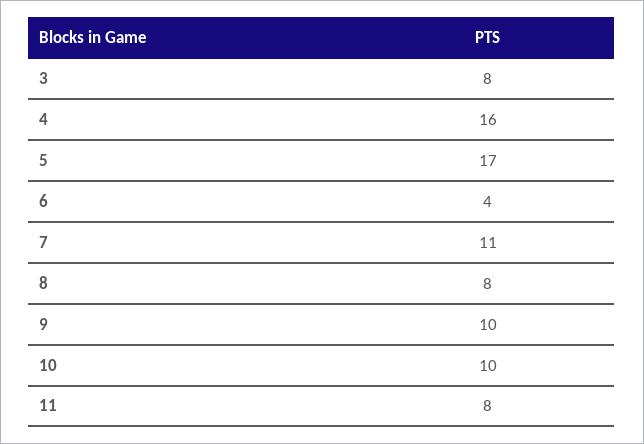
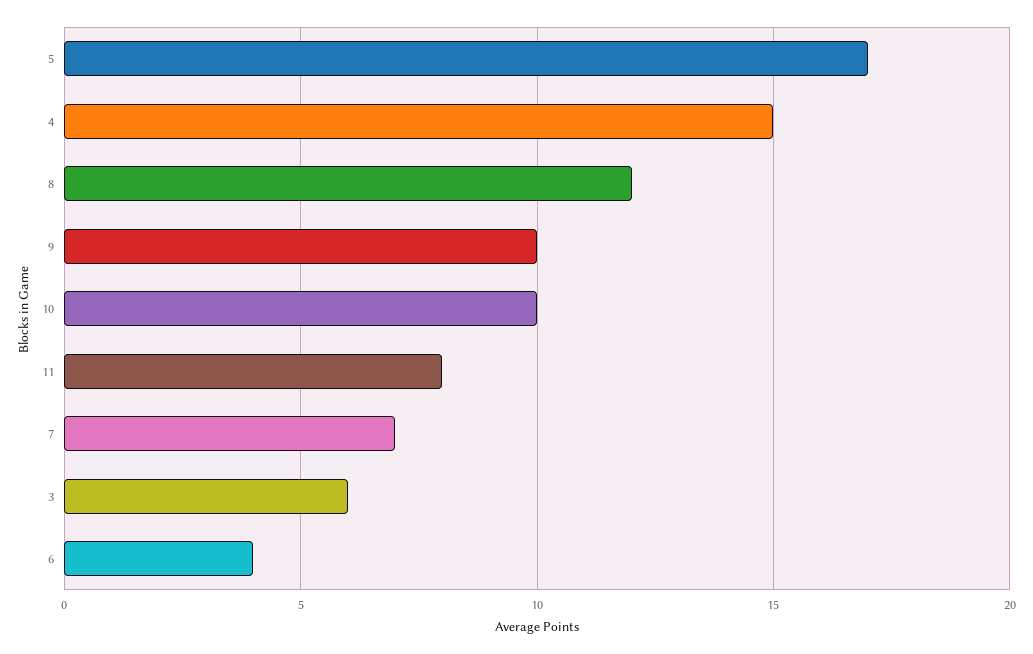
  {
-   "3": 8,
+   "3": 6,
-   "4": 16,
+   "4": 15,
    "5": 17,
    "6": 4,
-   "7": 11,
+   "7": 7,
-   "8": 8,
+   "8": 12,
    "9": 10,
    "10": 10,
    "11": 8
  }

